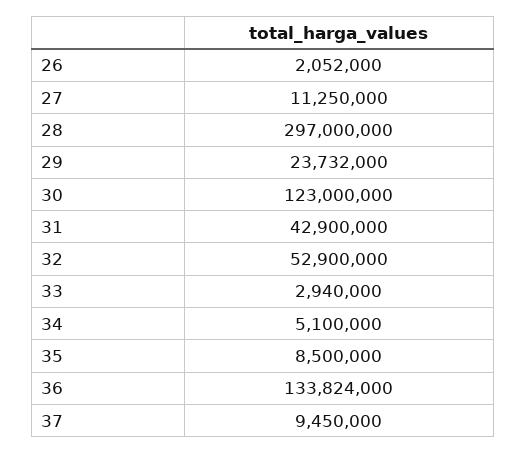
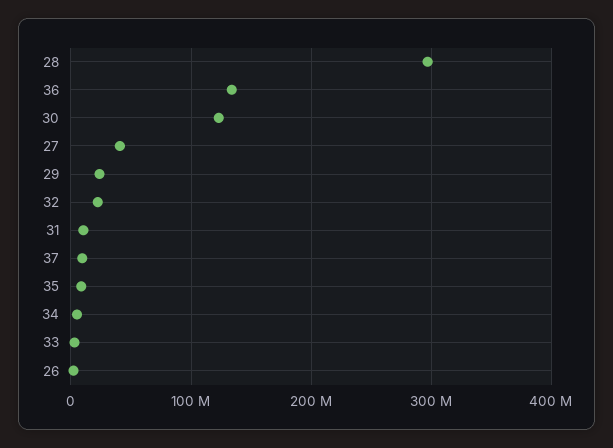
  {
    "26": 2052000,
-   "27": 11250000,
+   "27": 40000000,
    "28": 297000000,
    "29": 23732000,
    "30": 123000000,
-   "31": 42900000,
+   "31": 10000000,
-   "32": 52900000,
+   "32": 20000000,
    "33": 2940000,
    "34": 5100000,
    "35": 8500000,
    "36": 133824000,
    "37": 9450000
  }

